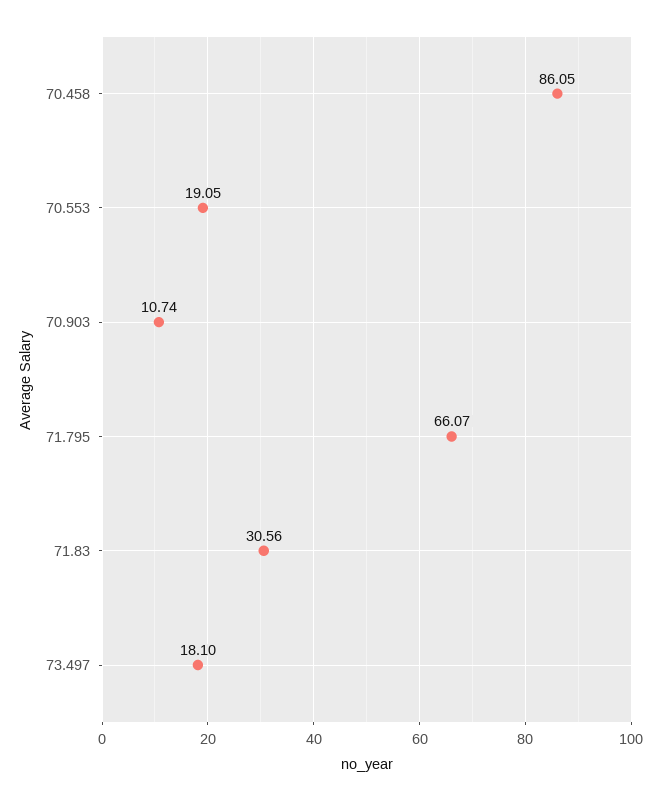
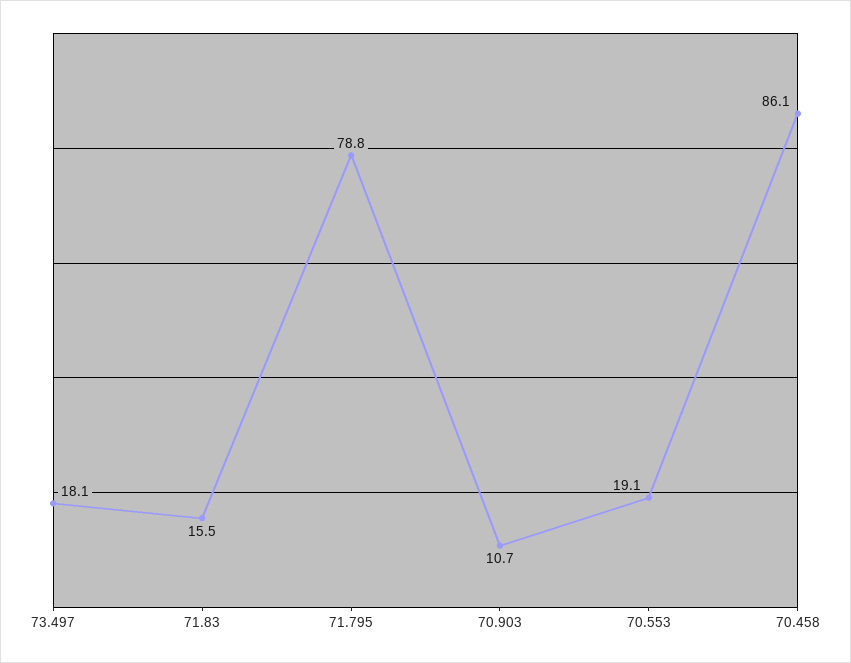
  {
    "70.458": 86.05,
    "70.553": 19.05,
    "70.903": 10.74,
-   "71.795": 66.07,
+   "71.795": 78.8,
-   "71.83": 30.56,
+   "71.83": 15.5,
    "73.497": 18.1
  }

